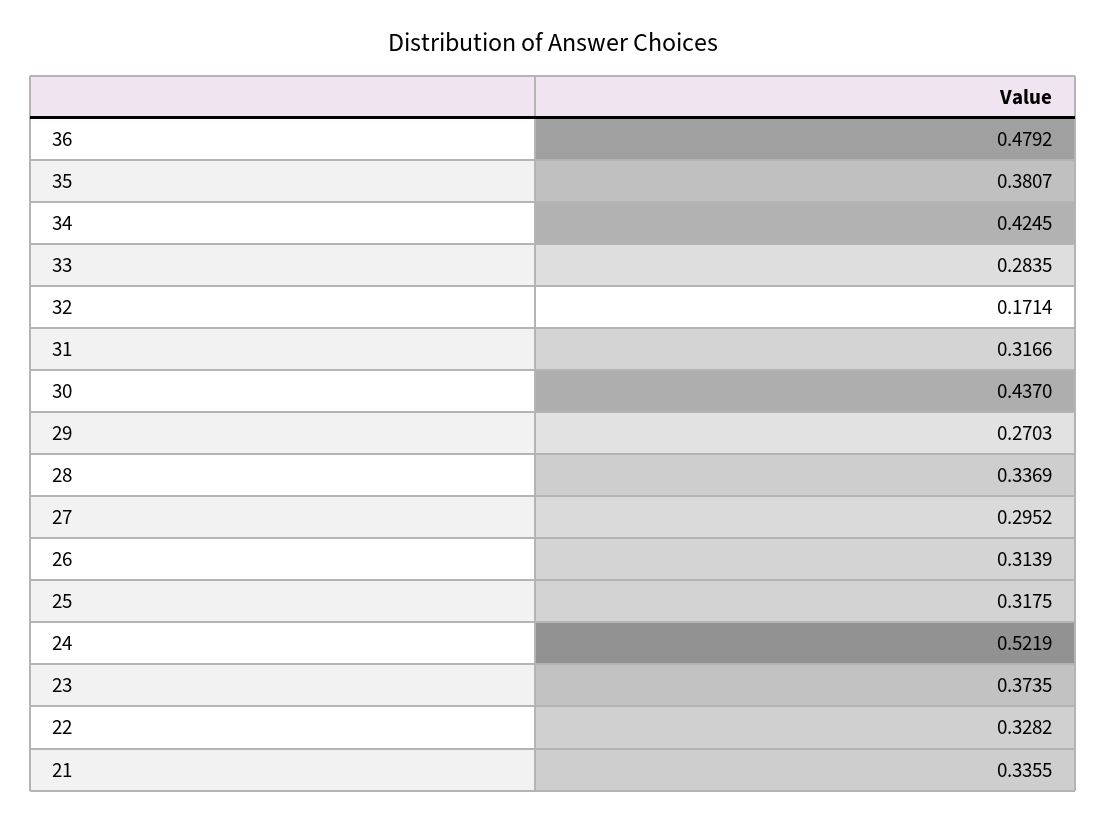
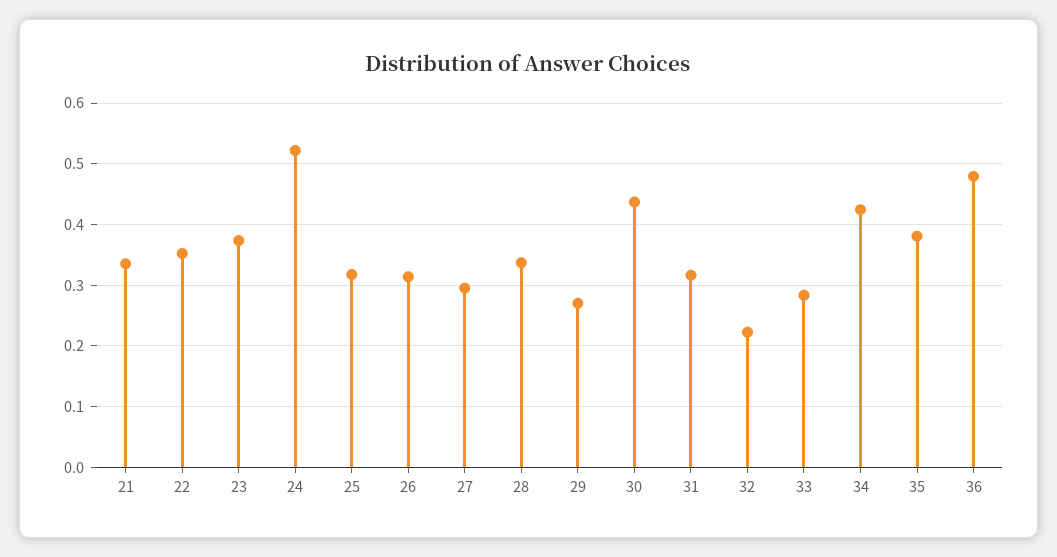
  {
    "36": 0.4792,
    "35": 0.3807,
    "34": 0.4245,
    "33": 0.2835,
-   "32": 0.1714,
+   "32": 0.22,
    "31": 0.3166,
    "30": 0.437,
    "29": 0.2703,
    "28": 0.3369,
    "27": 0.2952,
    "26": 0.3139,
    "25": 0.3175,
    "24": 0.5219,
    "23": 0.3735,
-   "22": 0.3282,
+   "22": 0.35,
    "21": 0.3355
  }

